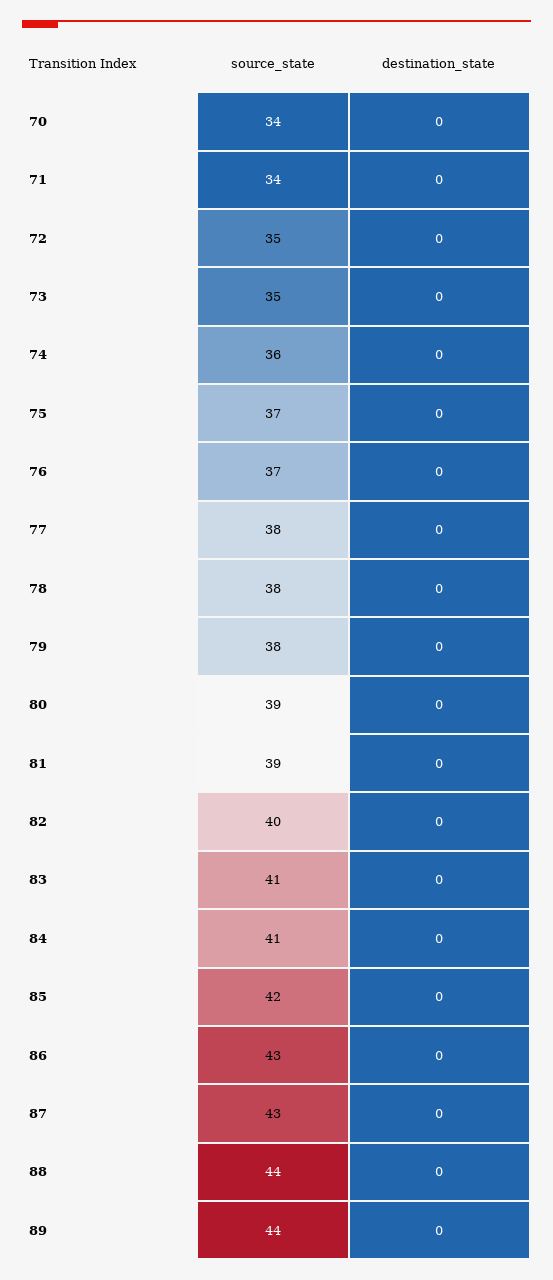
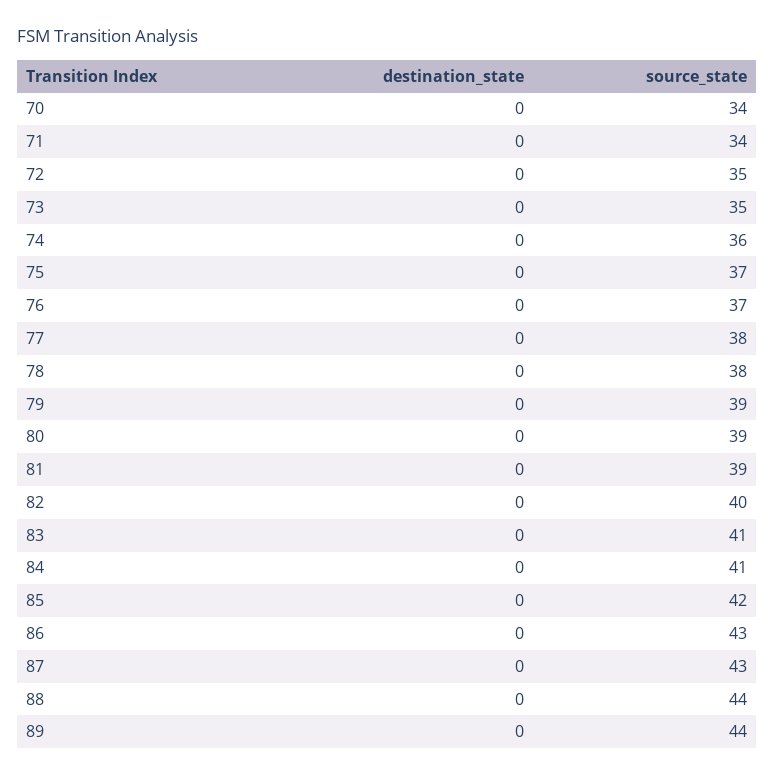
  {
    "source_state": {
      "70": 34,
      "71": 34,
      "72": 35,
      "73": 35,
      "74": 36,
      "75": 37,
      "76": 37,
      "77": 38,
      "78": 38,
-     "79": 38,
+     "79": 39,
      "80": 39,
      "81": 39,
      "82": 40,
      "83": 41,
      "84": 41,
      "85": 42,
      "86": 43,
      "87": 43,
      "88": 44,
      "89": 44
    },
    "destination_state": {
      "70": 0,
      "71": 0,
      "72": 0,
      "73": 0,
      "74": 0,
      "75": 0,
      "76": 0,
      "77": 0,
      "78": 0,
      "79": 0,
      "80": 0,
      "81": 0,
      "82": 0,
      "83": 0,
      "84": 0,
      "85": 0,
      "86": 0,
      "87": 0,
      "88": 0,
      "89": 0
    }
  }

